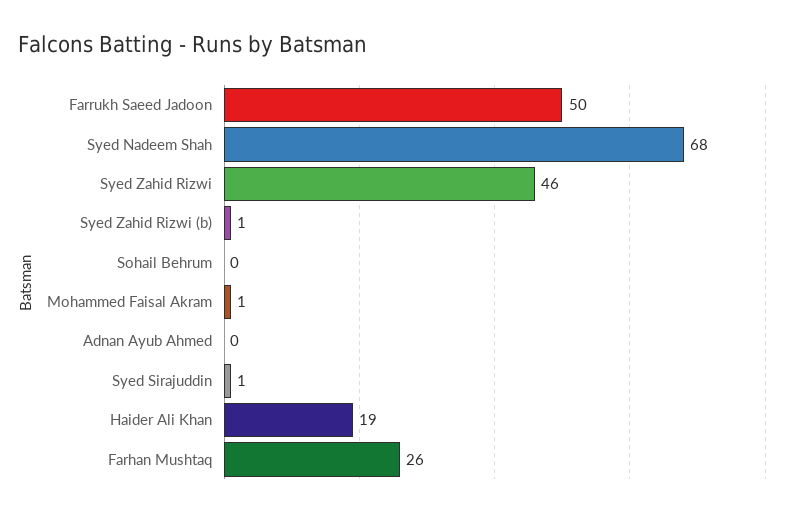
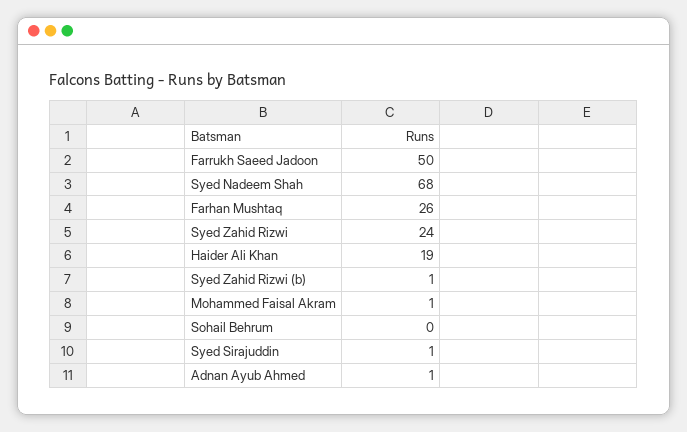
  {
    "Farrukh Saeed Jadoon": 50,
    "Syed Nadeem Shah": 68,
-   "Syed Zahid Rizwi": 46,
+   "Syed Zahid Rizwi": 24,
    "Syed Zahid Rizwi (b)": 1,
    "Sohail Behrum": 0,
    "Mohammed Faisal Akram": 1,
-   "Adnan Ayub Ahmed": 0,
+   "Adnan Ayub Ahmed": 1,
    "Syed Sirajuddin": 1,
    "Haider Ali Khan": 19,
    "Farhan Mushtaq": 26
  }

